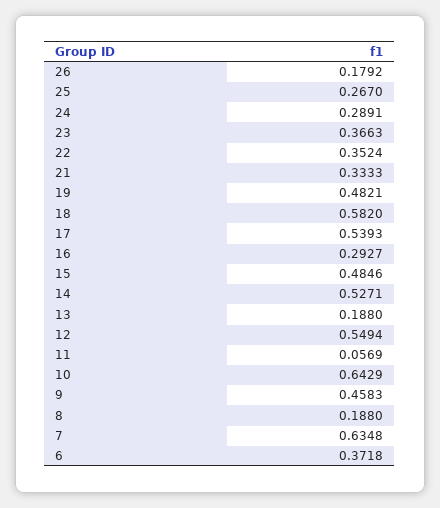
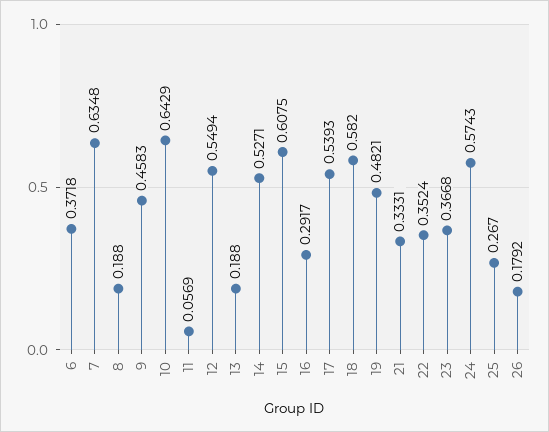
  {
    "26": 0.1792,
    "25": 0.267,
-   "24": 0.2891,
+   "24": 0.5743,
-   "23": 0.3663,
+   "23": 0.3668,
    "22": 0.3524,
-   "21": 0.3333,
+   "21": 0.3331,
    "19": 0.4821,
    "18": 0.582,
    "17": 0.5393,
-   "16": 0.2927,
+   "16": 0.2917,
-   "15": 0.4846,
+   "15": 0.6075,
    "14": 0.5271,
    "13": 0.188,
    "12": 0.5494,
    "11": 0.0569,
    "10": 0.6429,
    "9": 0.4583,
    "8": 0.188,
    "7": 0.6348,
    "6": 0.3718
  }

